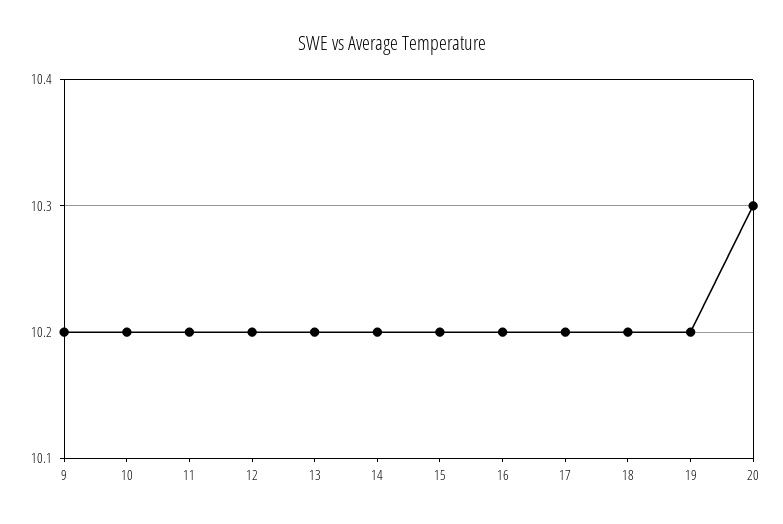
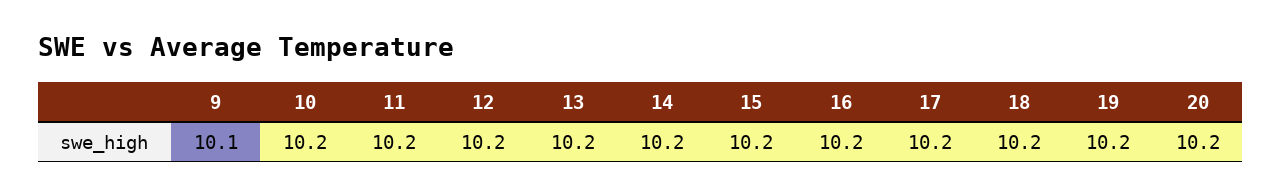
  {
-   "9": 10.2,
+   "9": 10.1,
    "10": 10.2,
    "11": 10.2,
    "12": 10.2,
    "13": 10.2,
    "14": 10.2,
    "15": 10.2,
    "16": 10.2,
    "17": 10.2,
    "18": 10.2,
    "19": 10.2,
-   "20": 10.3
+   "20": 10.2
  }

